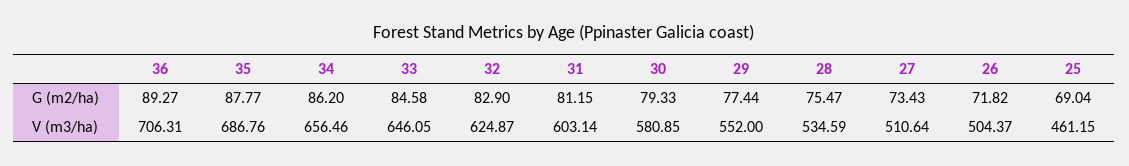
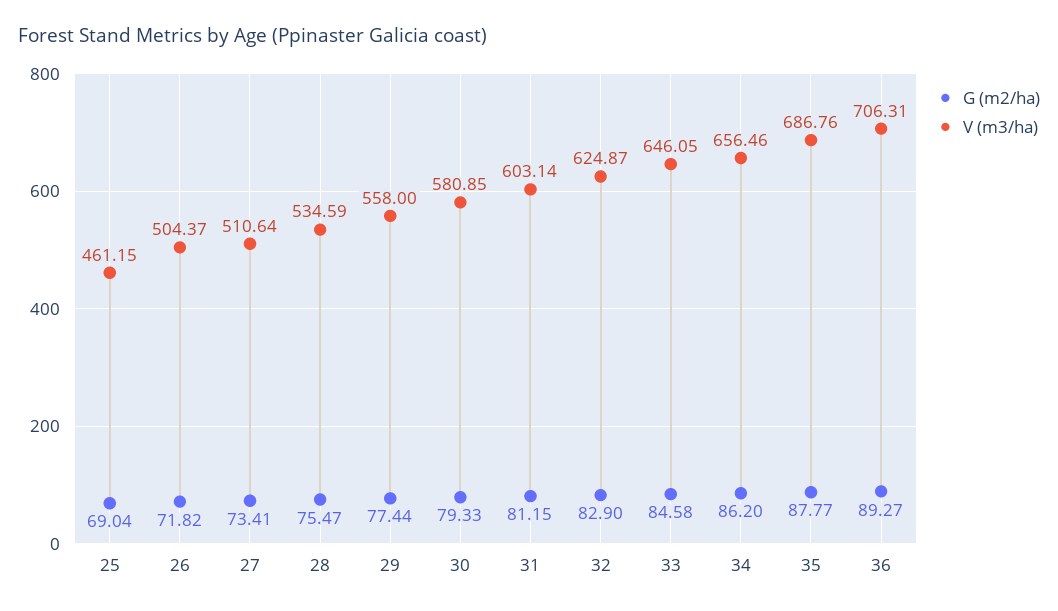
  {
    "G (m2/ha)": {
      "36": 89.27,
      "35": 87.77,
      "34": 86.2,
      "33": 84.58,
      "32": 82.9,
      "31": 81.15,
      "30": 79.33,
      "29": 77.44,
      "28": 75.47,
-     "27": 73.43,
+     "27": 73.41,
      "26": 71.82,
      "25": 69.04
    },
    "V (m3/ha)": {
      "36": 706.31,
      "35": 686.76,
      "34": 656.46,
      "33": 646.05,
      "32": 624.87,
      "31": 603.14,
      "30": 580.85,
-     "29": 552,
+     "29": 558,
      "28": 534.59,
      "27": 510.64,
      "26": 504.37,
      "25": 461.15
    }
  }

